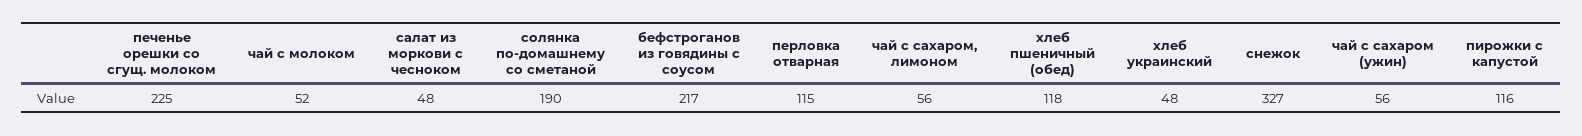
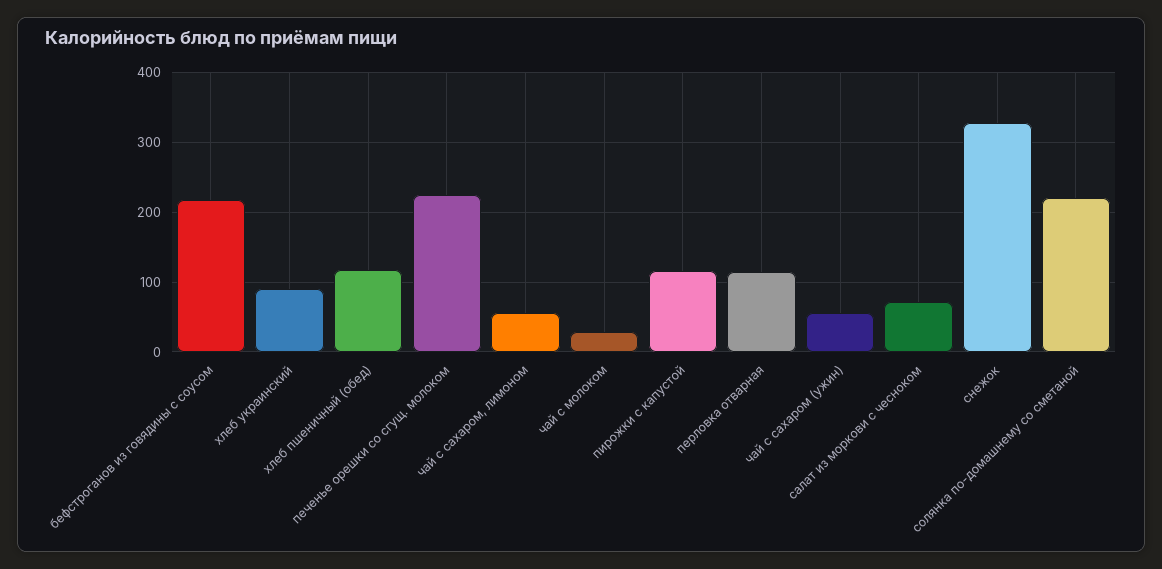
  {
    "печенье орешки со сгущ. молоком": 225,
-   "чай с молоком": 52,
+   "чай с молоком": 30,
-   "салат из моркови с чесноком": 48,
+   "салат из моркови с чесноком": 70,
-   "солянка по-домашнему со сметаной": 190,
+   "солянка по-домашнему со сметаной": 220,
    "бефстроганов из говядины с соусом": 217,
    "перловка отварная": 115,
    "чай с сахаром, лимоном": 56,
    "хлеб пшеничный (обед)": 118,
-   "хлеб украинский": 48,
+   "хлеб украинский": 90,
    "снежок": 327,
    "чай с сахаром (ужин)": 56,
    "пирожки с капустой": 116
  }

